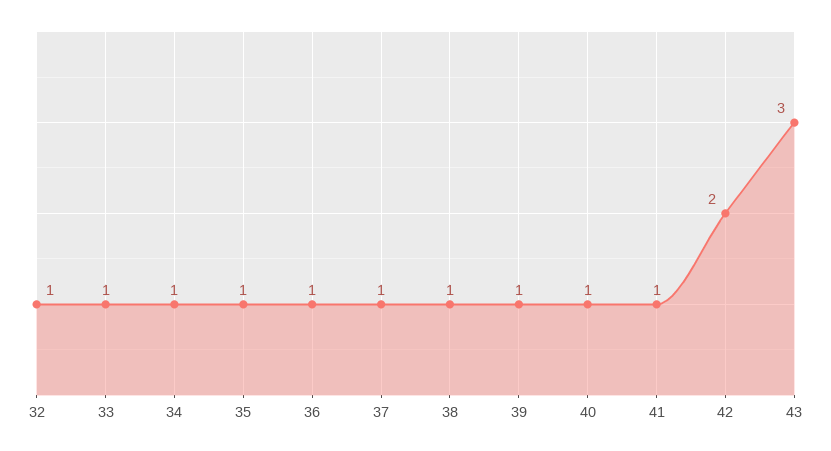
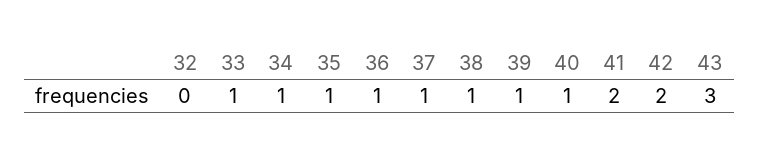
  {
-   "32": 1,
+   "32": 0,
    "33": 1,
    "34": 1,
    "35": 1,
    "36": 1,
    "37": 1,
    "38": 1,
    "39": 1,
    "40": 1,
-   "41": 1,
+   "41": 2,
    "42": 2,
    "43": 3
  }

